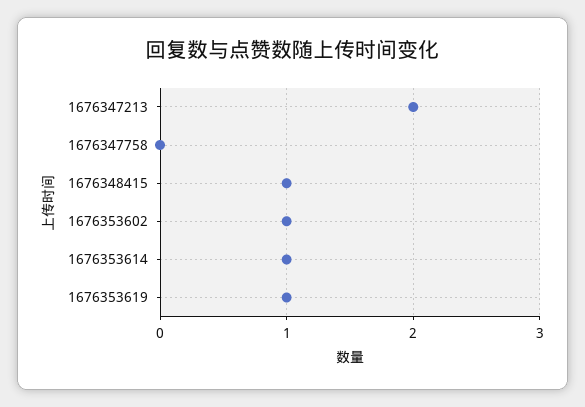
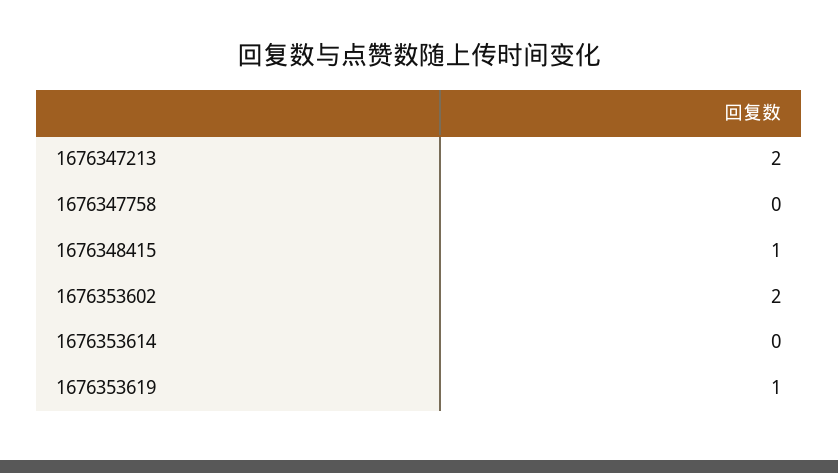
  {
    "1676347213": 2,
    "1676347758": 0,
    "1676348415": 1,
-   "1676353602": 1,
+   "1676353602": 2,
-   "1676353614": 1,
+   "1676353614": 0,
    "1676353619": 1
  }

